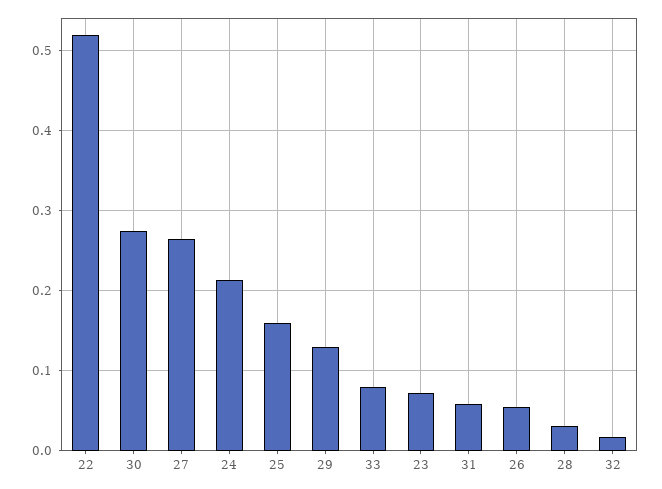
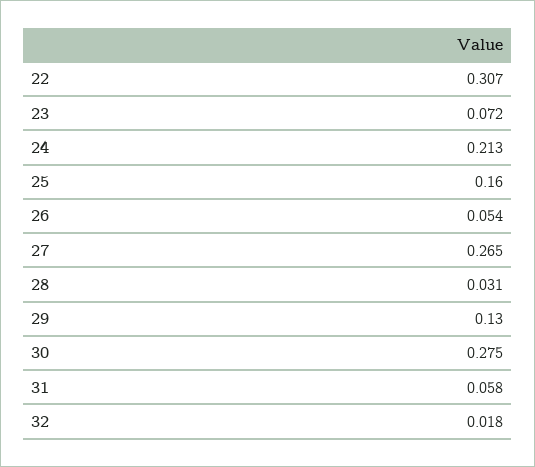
  {
-   "22": 0.52,
+   "22": 0.307,
    "30": 0.275,
    "27": 0.265,
    "24": 0.213,
    "25": 0.16,
    "29": 0.13,
-   "33": 0.08,
    "23": 0.072,
    "31": 0.058,
    "26": 0.054,
    "28": 0.031,
    "32": 0.018
  }

